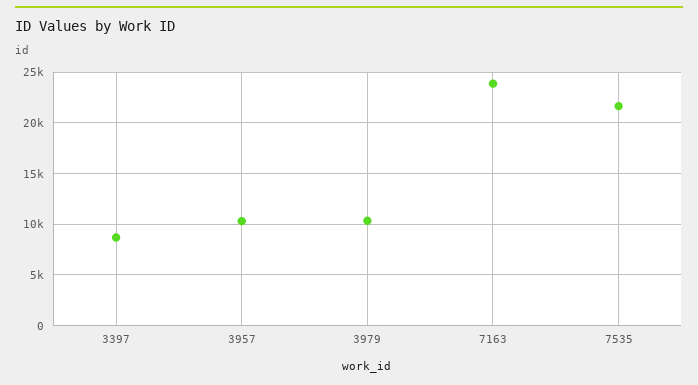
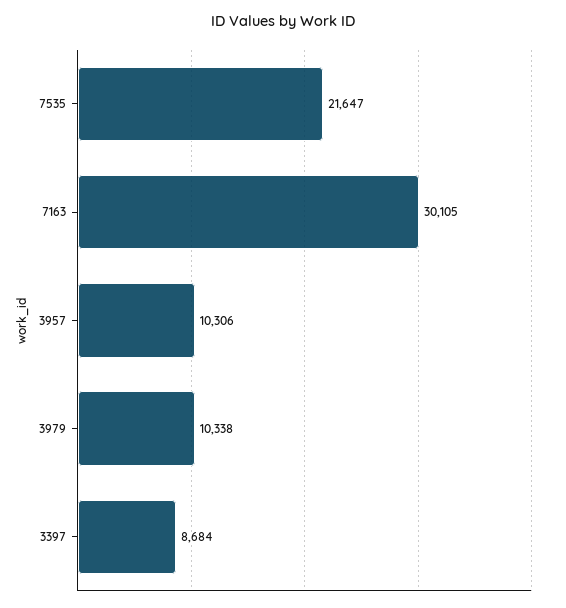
  {
    "3397": 8684,
    "3957": 10306,
    "3979": 10338,
-   "7163": 24000,
+   "7163": 30105,
    "7535": 21647
  }

